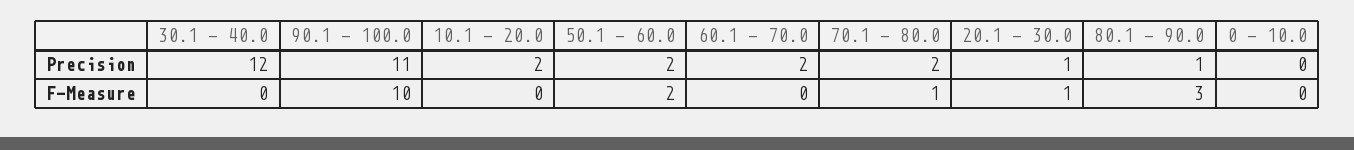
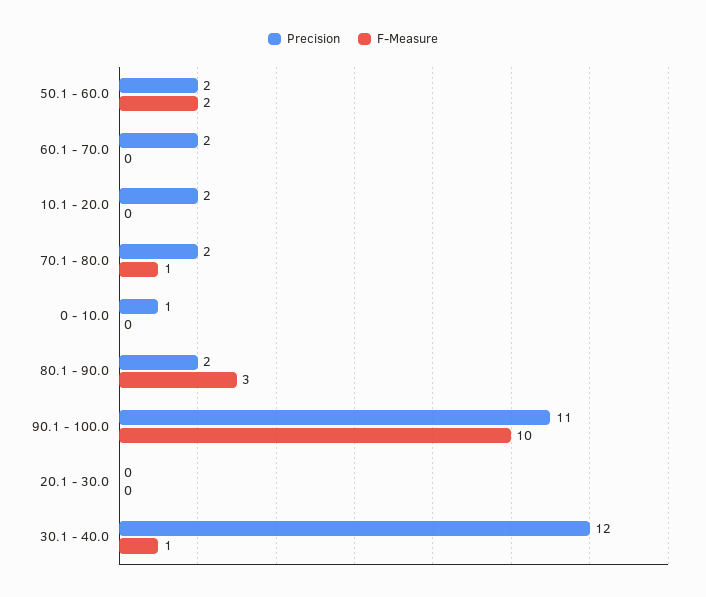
  {
    "Precision": {
      "30.1 - 40.0": 12,
      "90.1 - 100.0": 11,
      "10.1 - 20.0": 2,
      "50.1 - 60.0": 2,
      "60.1 - 70.0": 2,
      "70.1 - 80.0": 2,
-     "20.1 - 30.0": 1,
+     "20.1 - 30.0": 0,
-     "80.1 - 90.0": 1,
+     "80.1 - 90.0": 2,
-     "0 - 10.0": 0
+     "0 - 10.0": 1
    },
    "F-Measure": {
-     "30.1 - 40.0": 0,
+     "30.1 - 40.0": 1,
      "90.1 - 100.0": 10,
      "10.1 - 20.0": 0,
      "50.1 - 60.0": 2,
      "60.1 - 70.0": 0,
      "70.1 - 80.0": 1,
-     "20.1 - 30.0": 1,
+     "20.1 - 30.0": 0,
      "80.1 - 90.0": 3,
      "0 - 10.0": 0
    }
  }

